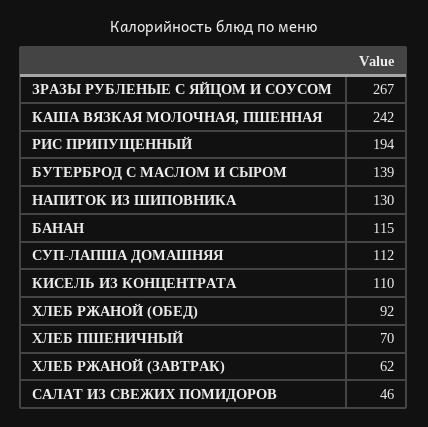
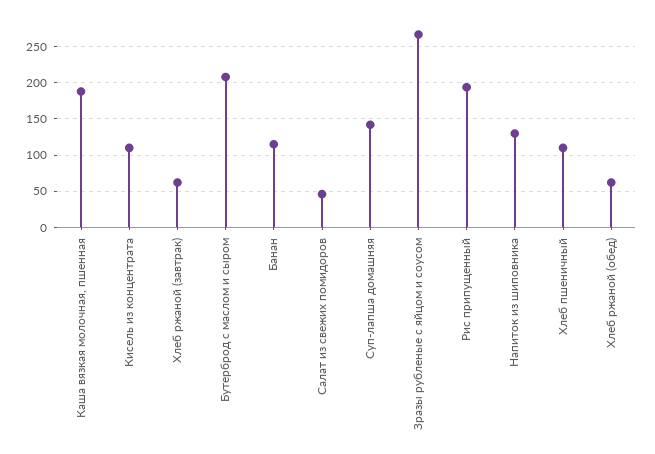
  {
    "ЗРАЗЫ РУБЛЕНЫЕ С ЯЙЦОМ И СОУСОМ": 267,
-   "КАША ВЯЗКАЯ МОЛОЧНАЯ, ПШЕННАЯ": 242,
+   "КАША ВЯЗКАЯ МОЛОЧНАЯ, ПШЕННАЯ": 190,
    "РИС ПРИПУЩЕННЫЙ": 194,
-   "БУТЕРБРОД С МАСЛОМ И СЫРОМ": 139,
+   "БУТЕРБРОД С МАСЛОМ И СЫРОМ": 210,
    "НАПИТОК ИЗ ШИПОВНИКА": 130,
    "БАНАН": 115,
-   "СУП-ЛАПША ДОМАШНЯЯ": 112,
+   "СУП-ЛАПША ДОМАШНЯЯ": 140,
    "КИСЕЛЬ ИЗ КОНЦЕНТРАТА": 110,
-   "ХЛЕБ РЖАНОЙ (ОБЕД)": 92,
+   "ХЛЕБ РЖАНОЙ (ОБЕД)": 60,
-   "ХЛЕБ ПШЕНИЧНЫЙ": 70,
+   "ХЛЕБ ПШЕНИЧНЫЙ": 110,
    "ХЛЕБ РЖАНОЙ (ЗАВТРАК)": 62,
    "САЛАТ ИЗ СВЕЖИХ ПОМИДОРОВ": 46
  }

